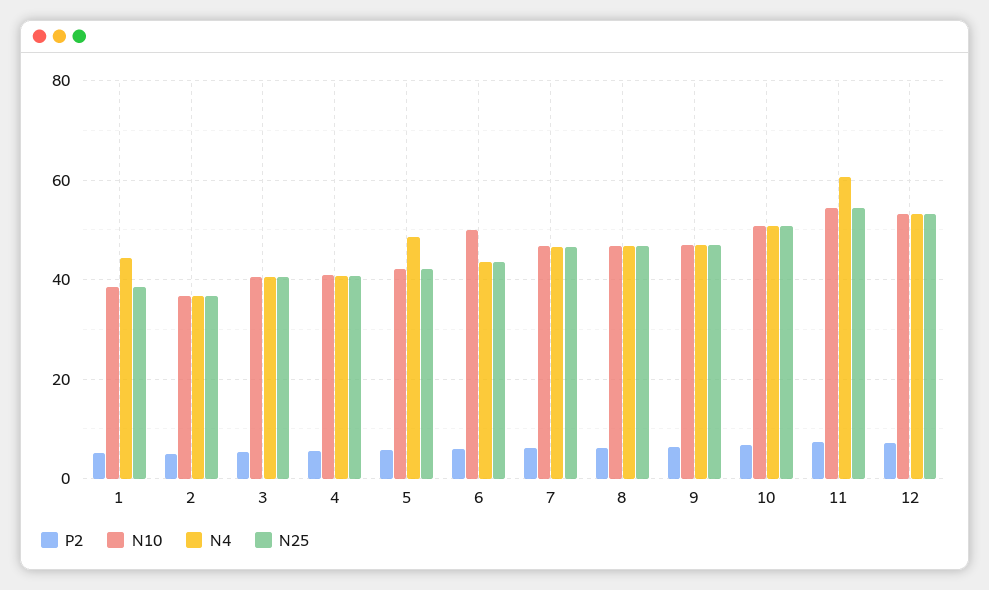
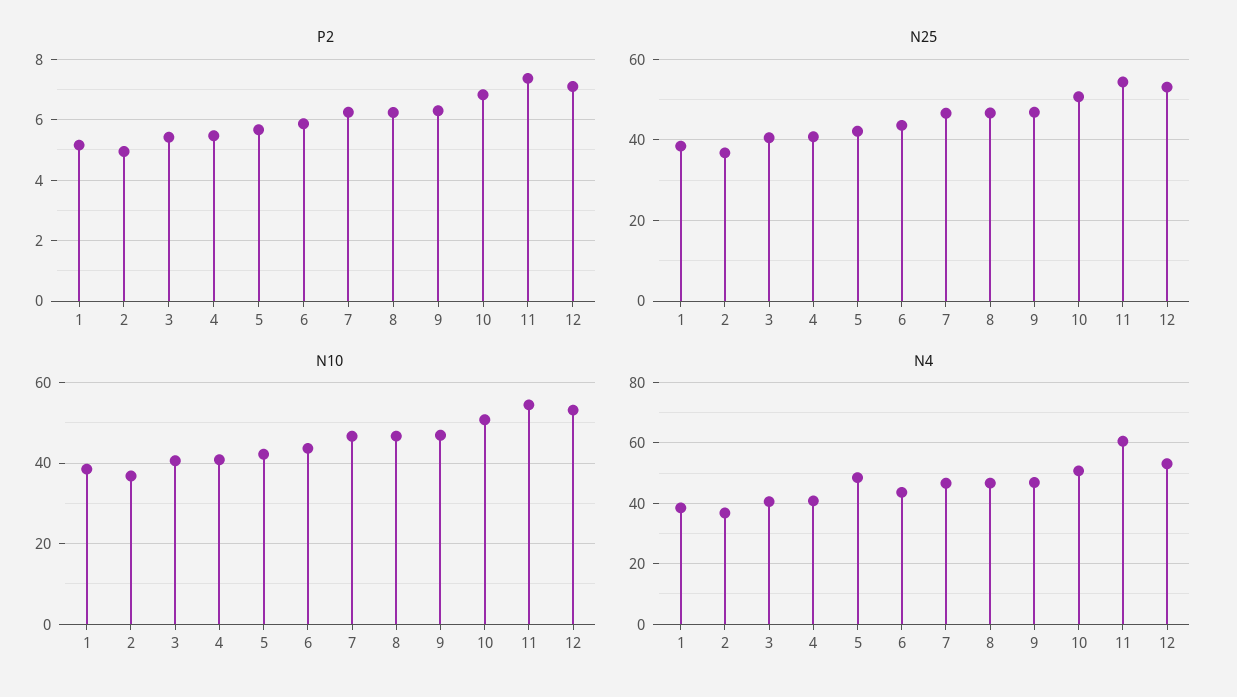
  {
    "P2": {
      "1": 5.2,
      "2": 5,
      "3": 5.4,
      "4": 5.4,
      "5": 5.6,
      "6": 5.8,
      "7": 6.2,
      "8": 6.2,
      "9": 6.4,
      "10": 6.8,
      "11": 7.4,
      "12": 7.2
    },
    "N10": {
      "1": 38,
      "2": 36,
      "3": 40,
      "4": 40,
      "5": 42,
-     "6": 50,
+     "6": 44,
      "7": 46,
      "8": 46,
      "9": 46,
      "10": 50,
      "11": 54,
      "12": 54
    },
    "N4": {
-     "1": 44,
+     "1": 38,
      "2": 36,
      "3": 40,
      "4": 40,
      "5": 48,
      "6": 44,
      "7": 46,
      "8": 46,
      "9": 46,
      "10": 50,
      "11": 60,
      "12": 54
    },
    "N25": {
      "1": 38,
      "2": 36,
      "3": 40,
      "4": 40,
      "5": 42,
      "6": 44,
      "7": 46,
      "8": 46,
      "9": 46,
      "10": 50,
      "11": 54,
      "12": 54
    }
  }

